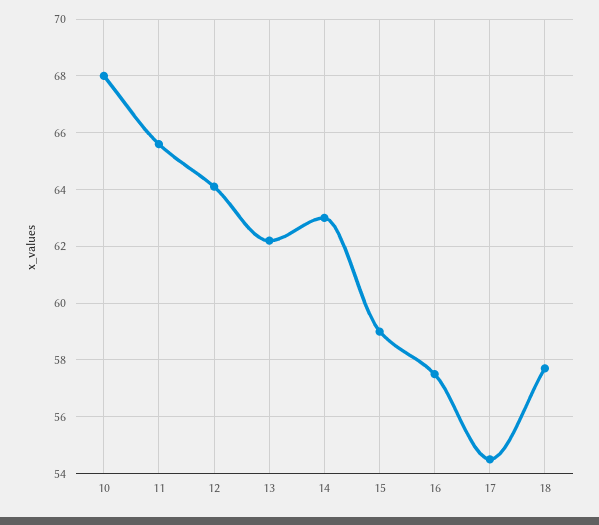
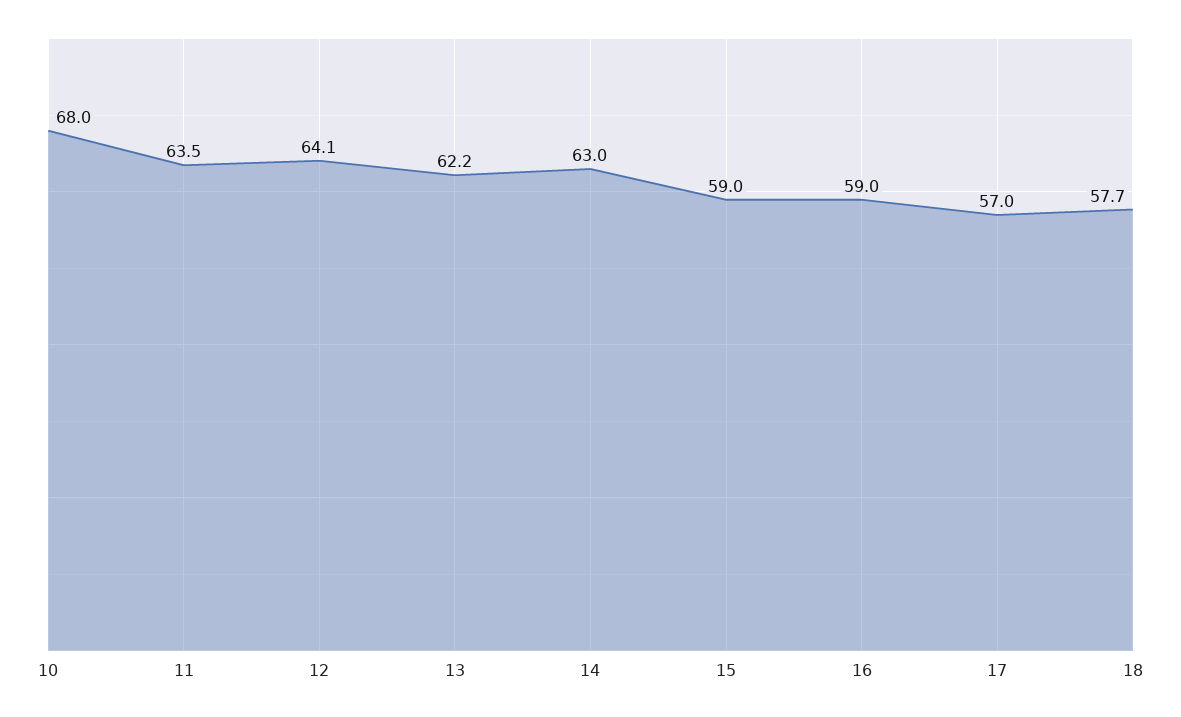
  {
    "10": 68,
-   "11": 65.5,
+   "11": 63.5,
    "12": 64.1,
    "13": 62.2,
    "14": 63,
    "15": 59,
-   "16": 57.5,
+   "16": 59,
-   "17": 54.5,
+   "17": 57,
    "18": 57.7
  }

